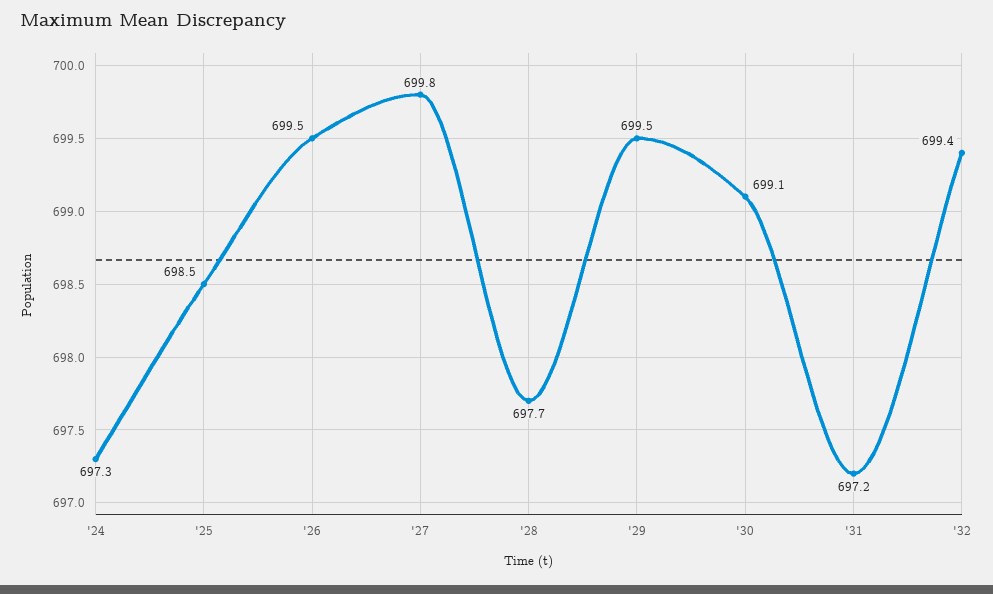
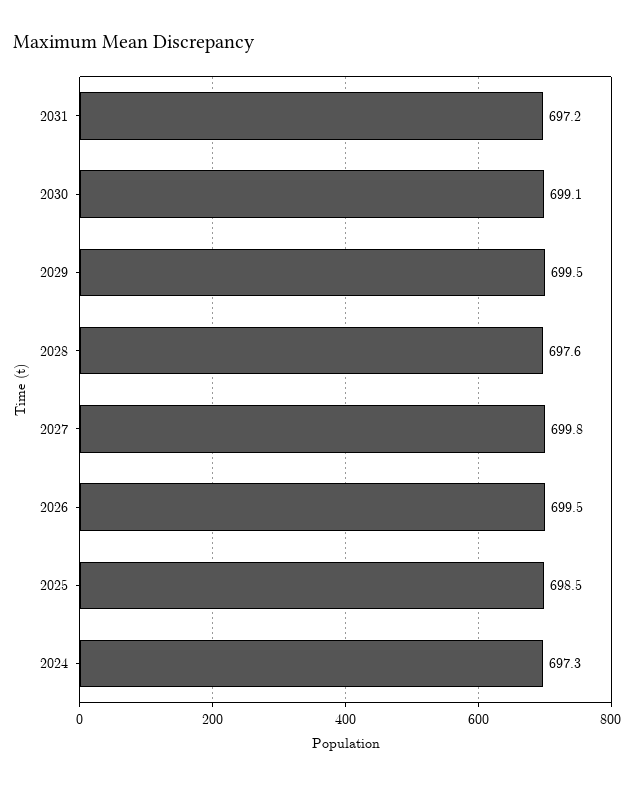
  {
    "'24": 697.3,
    "'25": 698.5,
    "'26": 699.5,
    "'27": 699.8,
-   "'28": 697.7,
+   "'28": 697.6,
    "'29": 699.5,
    "'30": 699.1,
-   "'31": 697.2,
+   "'31": 697.2
-   "'32": 699.4
  }

